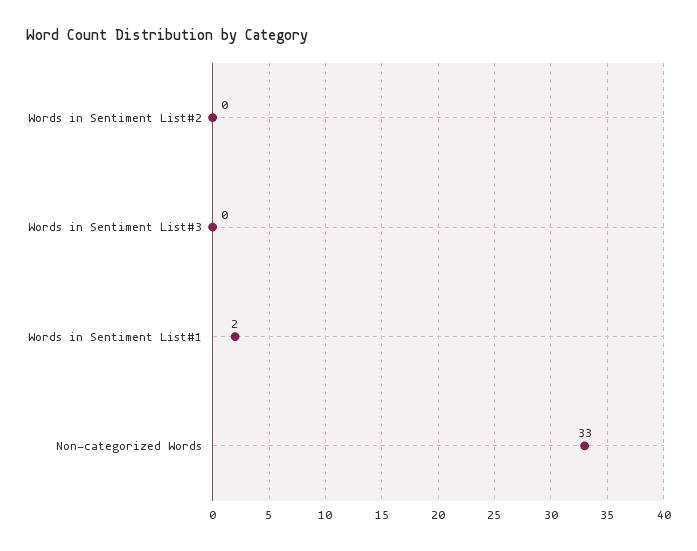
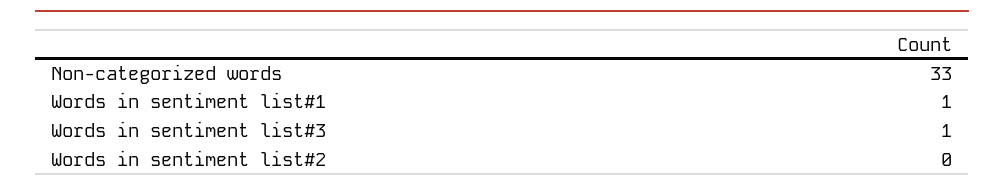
  {
    "Words in Sentiment List#2": 0,
-   "Words in Sentiment List#3": 0,
+   "Words in Sentiment List#3": 1,
-   "Words in Sentiment List#1": 2,
+   "Words in Sentiment List#1": 1,
    "Non-categorized Words": 33
  }

